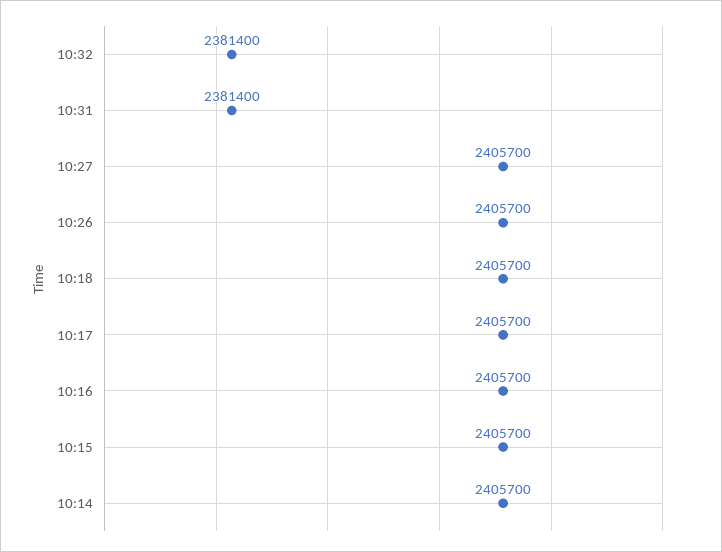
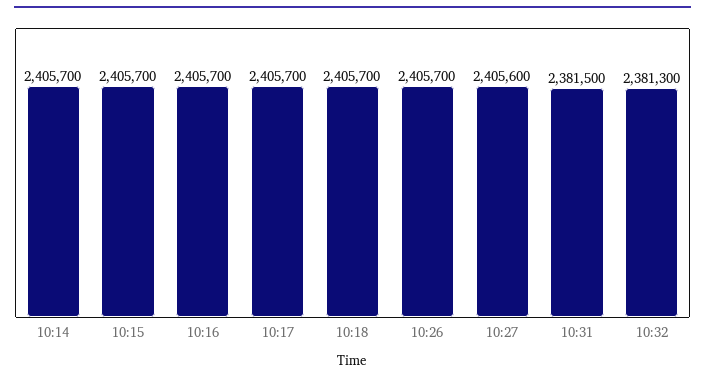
  {
-   "10:32": 2381400,
+   "10:32": 2381300,
-   "10:31": 2381400,
+   "10:31": 2381500,
-   "10:27": 2405700,
+   "10:27": 2405600,
    "10:26": 2405700,
    "10:18": 2405700,
    "10:17": 2405700,
    "10:16": 2405700,
    "10:15": 2405700,
    "10:14": 2405700
  }

